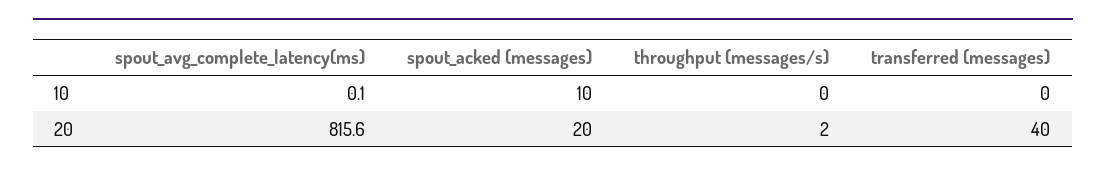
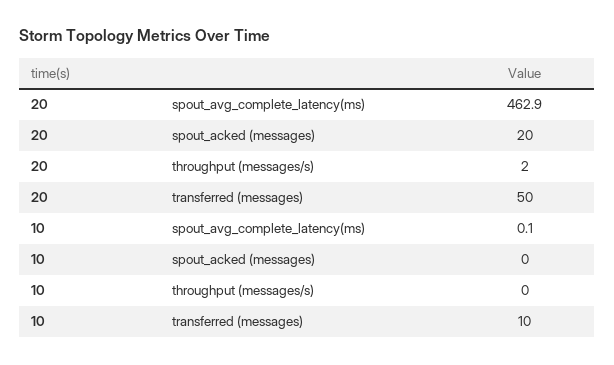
  {
    "spout_avg_complete_latency(ms)": {
      "10": 0.1,
-     "20": 815.6
+     "20": 462.9
    },
    "spout_acked (messages)": {
-     "10": 10,
+     "10": 0,
      "20": 20
    },
    "throughput (messages/s)": {
      "10": 0,
      "20": 2
    },
    "transferred (messages)": {
-     "10": 0,
+     "10": 10,
-     "20": 40
+     "20": 50
    }
  }

